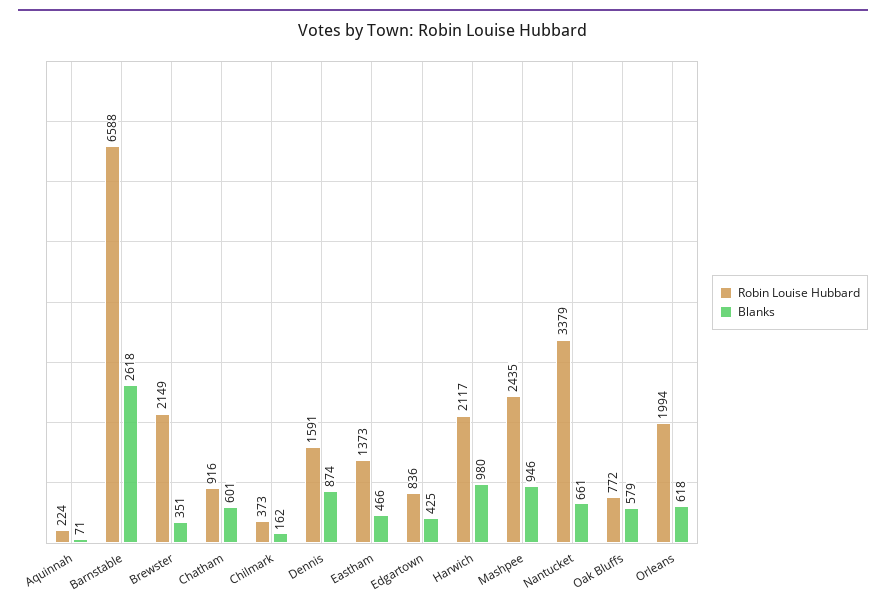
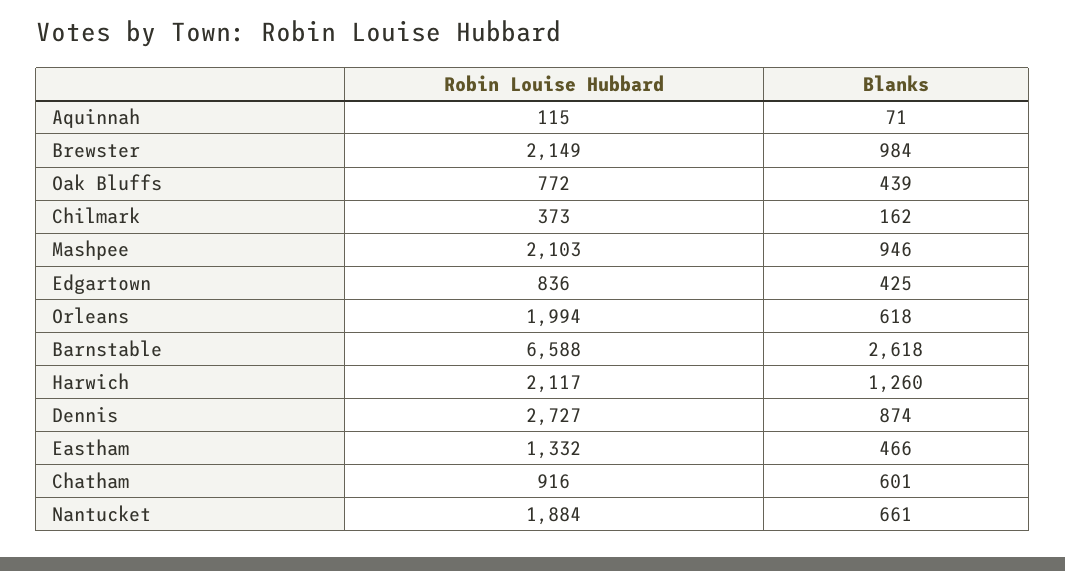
  {
    "Robin Louise Hubbard": {
-     "Aquinnah": 224,
+     "Aquinnah": 115,
      "Barnstable": 6588,
      "Brewster": 2149,
      "Chatham": 916,
      "Chilmark": 373,
-     "Dennis": 1591,
+     "Dennis": 2727,
-     "Eastham": 1373,
+     "Eastham": 1332,
      "Edgartown": 836,
      "Harwich": 2117,
-     "Mashpee": 2435,
+     "Mashpee": 2103,
-     "Nantucket": 3379,
+     "Nantucket": 1884,
      "Oak Bluffs": 772,
      "Orleans": 1994
    },
    "Blanks": {
      "Aquinnah": 71,
      "Barnstable": 2618,
-     "Brewster": 351,
+     "Brewster": 984,
      "Chatham": 601,
      "Chilmark": 162,
      "Dennis": 874,
      "Eastham": 466,
      "Edgartown": 425,
-     "Harwich": 980,
+     "Harwich": 1260,
      "Mashpee": 946,
      "Nantucket": 661,
-     "Oak Bluffs": 579,
+     "Oak Bluffs": 439,
      "Orleans": 618
    }
  }

